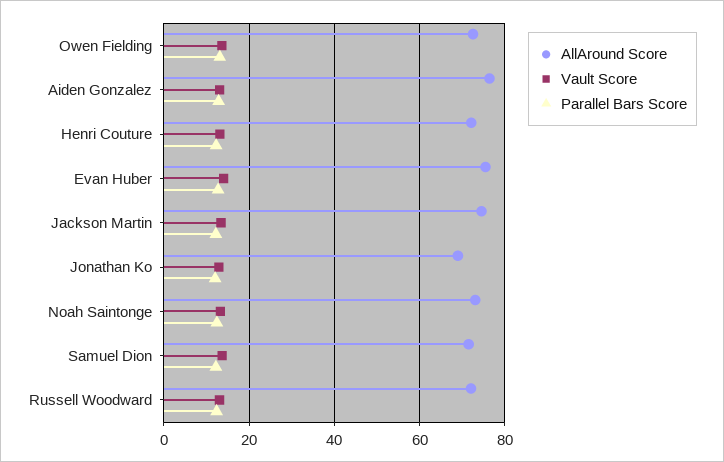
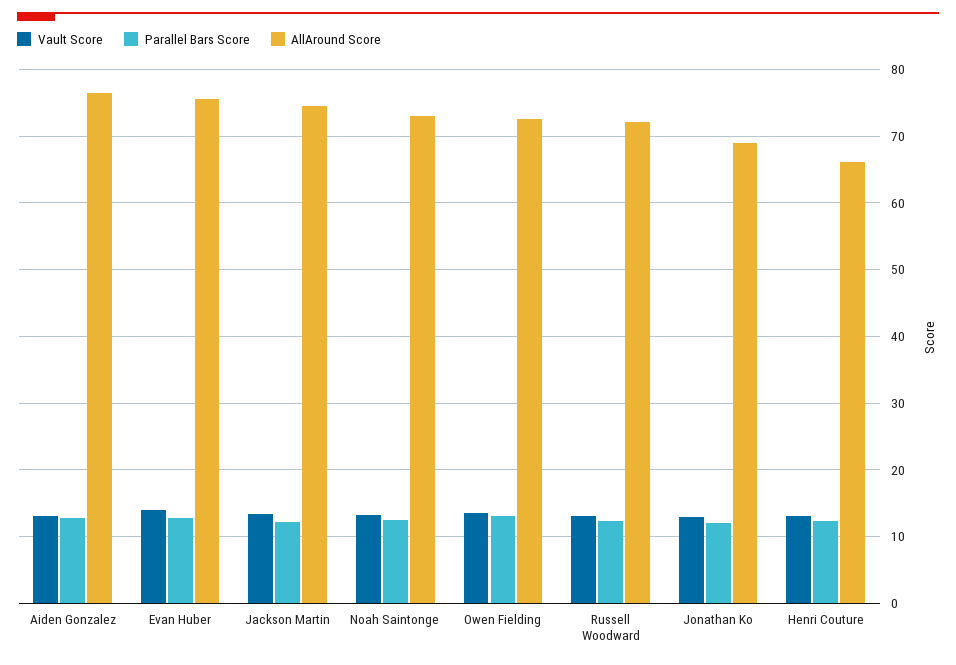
  {
    "AllAround Score": {
      "Owen Fielding": 73,
      "Aiden Gonzalez": 76,
-     "Henri Couture": 72,
+     "Henri Couture": 66,
      "Evan Huber": 76,
      "Jackson Martin": 75,
      "Jonathan Ko": 69,
      "Noah Saintonge": 73,
-     "Samuel Dion": 72,
      "Russell Woodward": 72
    },
    "Vault Score": {
      "Owen Fielding": 14,
      "Aiden Gonzalez": 13,
      "Henri Couture": 13,
      "Evan Huber": 14,
      "Jackson Martin": 13,
      "Jonathan Ko": 13,
      "Noah Saintonge": 13,
-     "Samuel Dion": 14,
      "Russell Woodward": 13
    },
    "Parallel Bars Score": {
      "Owen Fielding": 13,
      "Aiden Gonzalez": 13,
      "Henri Couture": 12,
      "Evan Huber": 13,
      "Jackson Martin": 12,
      "Jonathan Ko": 12,
      "Noah Saintonge": 12,
-     "Samuel Dion": 12,
      "Russell Woodward": 12
    }
  }

